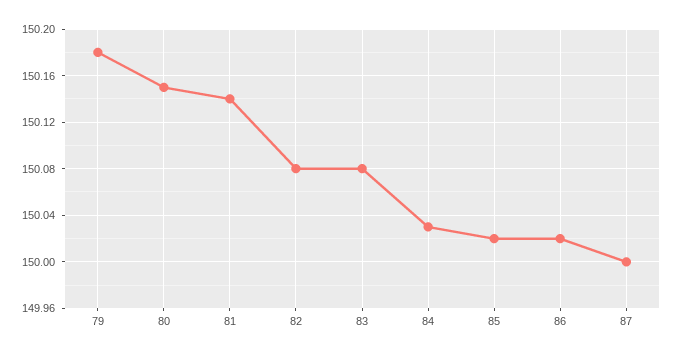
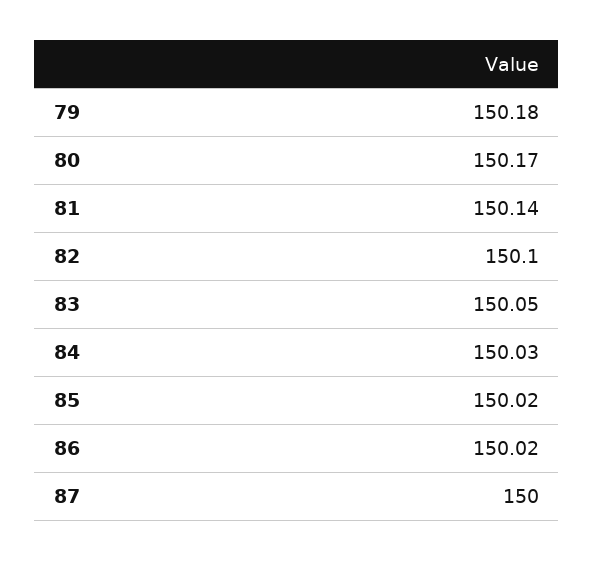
  {
    "79": 150.18,
-   "80": 150.15,
+   "80": 150.17,
    "81": 150.14,
-   "82": 150.08,
+   "82": 150.1,
-   "83": 150.08,
+   "83": 150.05,
    "84": 150.03,
    "85": 150.02,
    "86": 150.02,
    "87": 150
  }

